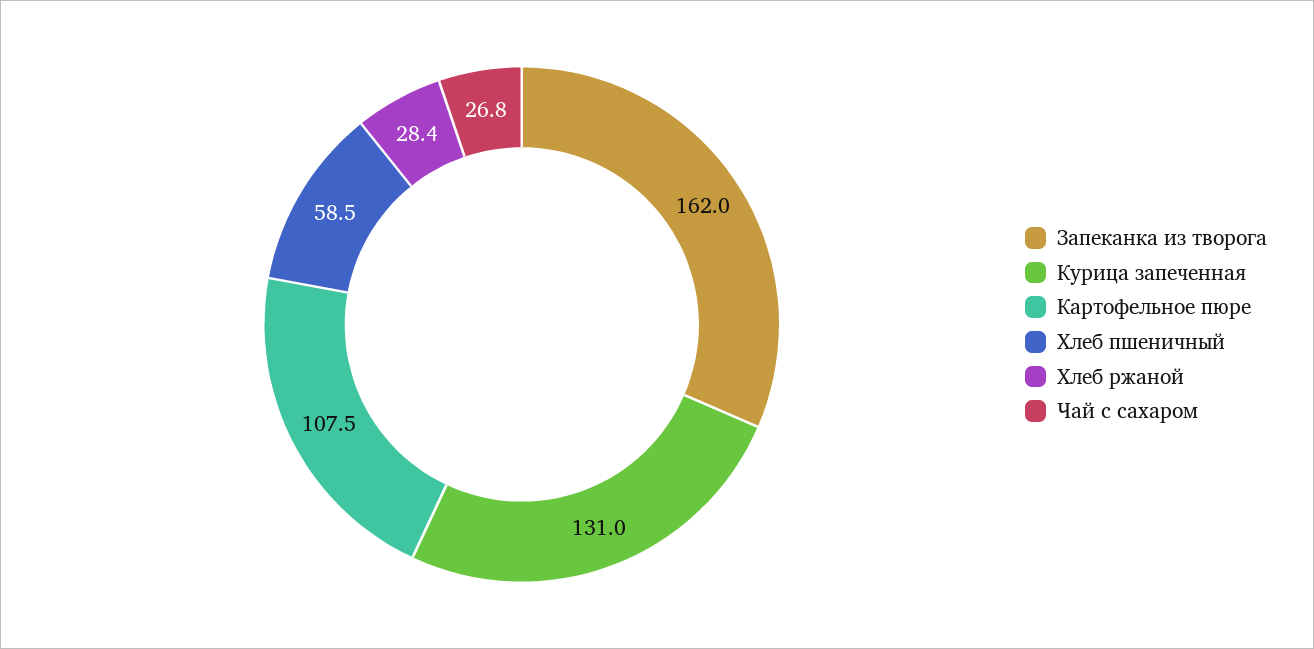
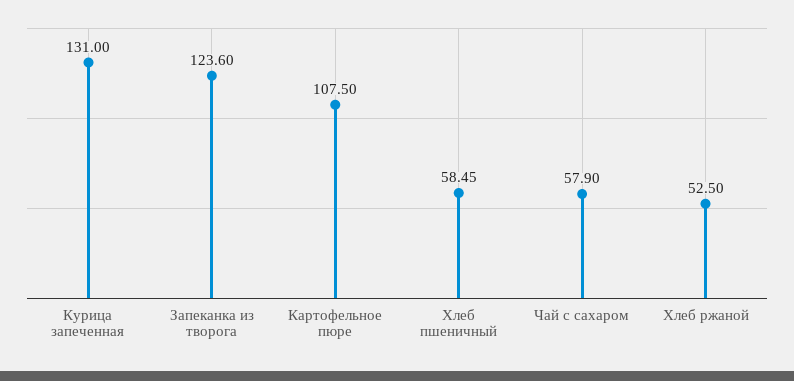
  {
-   "Запеканка из творога": 162,
+   "Запеканка из творога": 123.6,
    "Курица запеченная": 131,
    "Картофельное пюре": 107.5,
    "Хлеб пшеничный": 58.45,
-   "Хлеб ржаной": 28.4,
+   "Хлеб ржаной": 52.5,
-   "Чай с сахаром": 26.8
+   "Чай с сахаром": 57.9
  }

